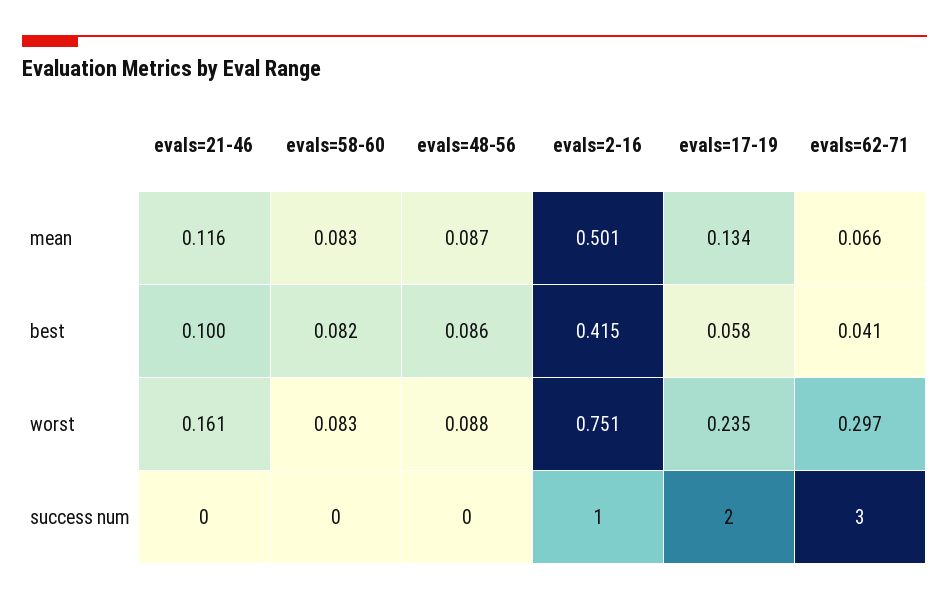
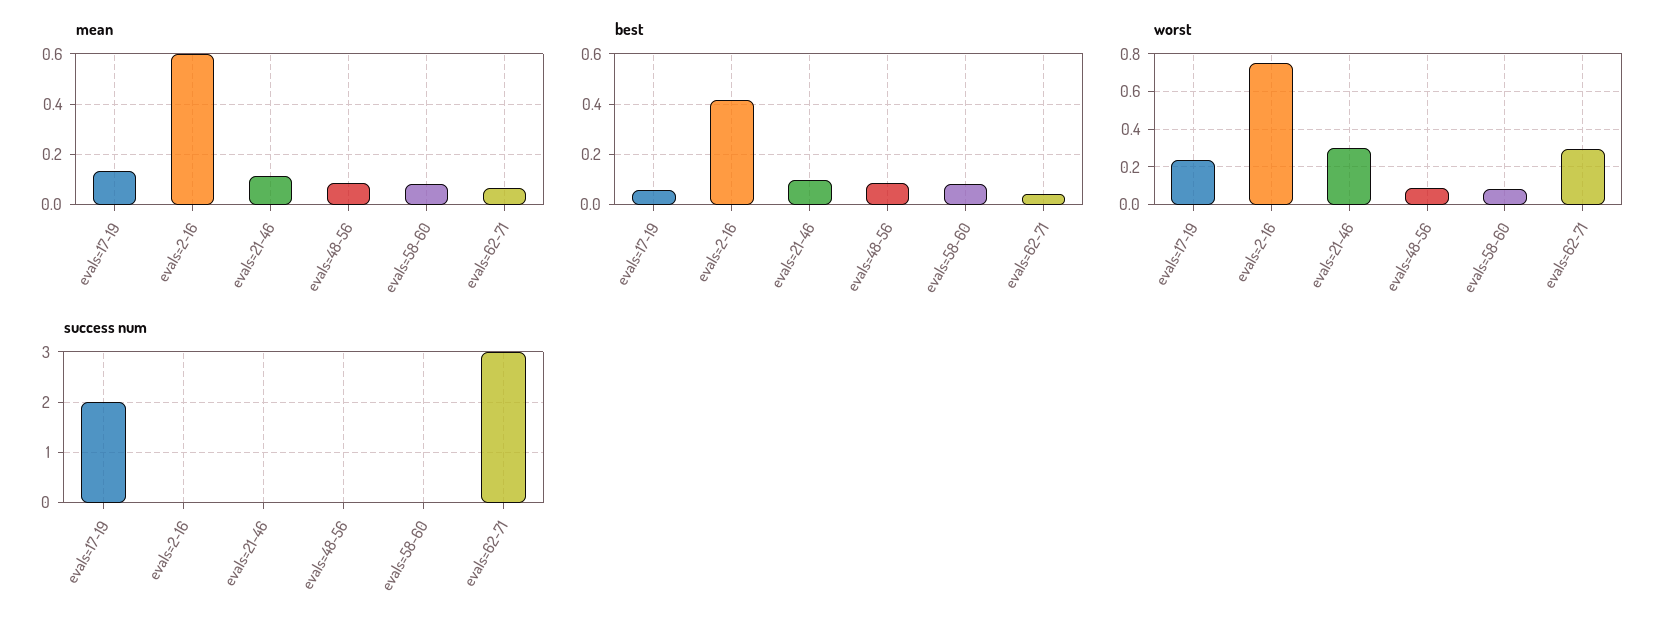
  {
    "mean": {
      "evals=21-46": 0.116,
      "evals=58-60": 0.083,
      "evals=48-56": 0.087,
-     "evals=2-16": 0.501,
+     "evals=2-16": 0.6,
      "evals=17-19": 0.134,
      "evals=62-71": 0.066
    },
    "best": {
      "evals=21-46": 0.1,
      "evals=58-60": 0.082,
      "evals=48-56": 0.086,
      "evals=2-16": 0.415,
      "evals=17-19": 0.058,
      "evals=62-71": 0.041
    },
    "worst": {
-     "evals=21-46": 0.161,
+     "evals=21-46": 0.3,
      "evals=58-60": 0.083,
      "evals=48-56": 0.088,
      "evals=2-16": 0.751,
      "evals=17-19": 0.235,
      "evals=62-71": 0.297
    },
    "success num": {
      "evals=21-46": 0,
      "evals=58-60": 0,
      "evals=48-56": 0,
-     "evals=2-16": 1,
+     "evals=2-16": 0,
      "evals=17-19": 2,
      "evals=62-71": 3
    }
  }

